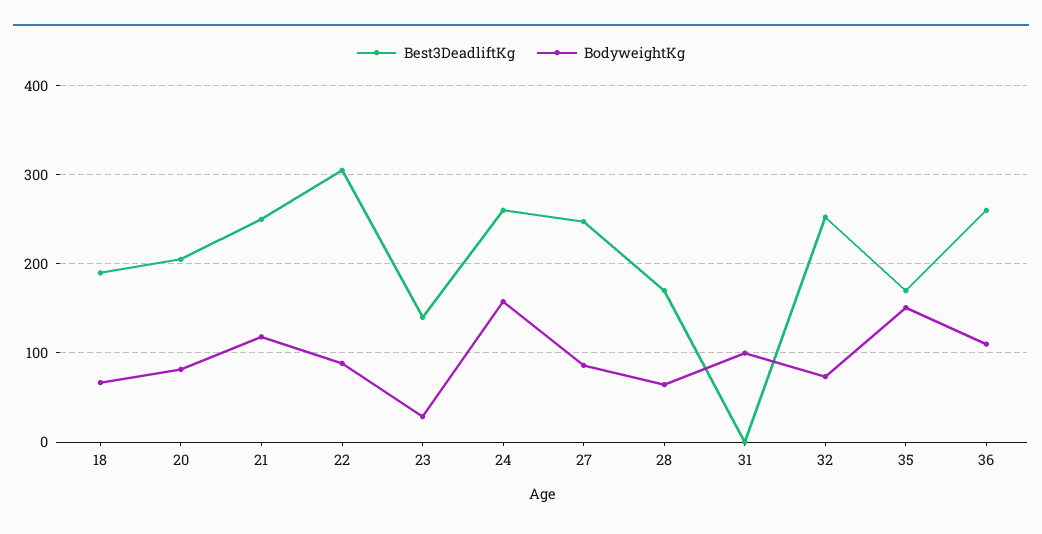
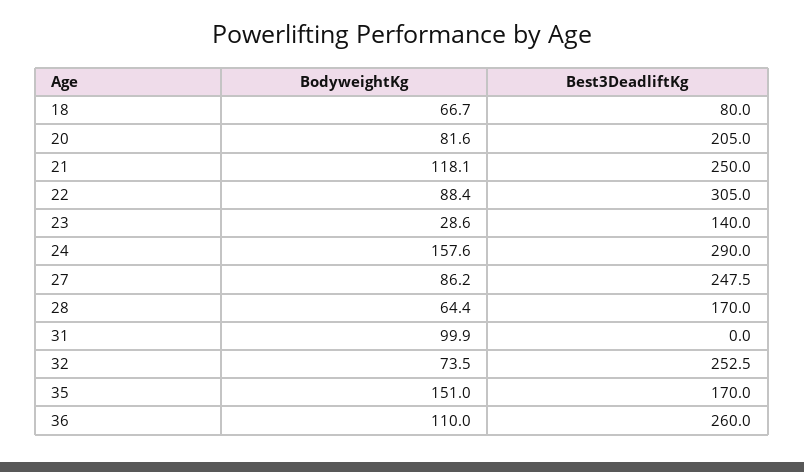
  {
    "Best3DeadliftKg": {
-     "18": 190,
+     "18": 80,
      "20": 205,
      "21": 250,
      "22": 305,
      "23": 140,
-     "24": 260,
+     "24": 290,
      "27": 247.5,
      "28": 170,
      "31": 0,
      "32": 252.5,
      "35": 170,
      "36": 260
    },
    "BodyweightKg": {
      "18": 66.7,
      "20": 81.6,
      "21": 118.1,
      "22": 88.4,
      "23": 28.6,
      "24": 157.6,
      "27": 86.2,
      "28": 64.4,
      "31": 99.9,
      "32": 73.5,
      "35": 151,
      "36": 110
    }
  }

